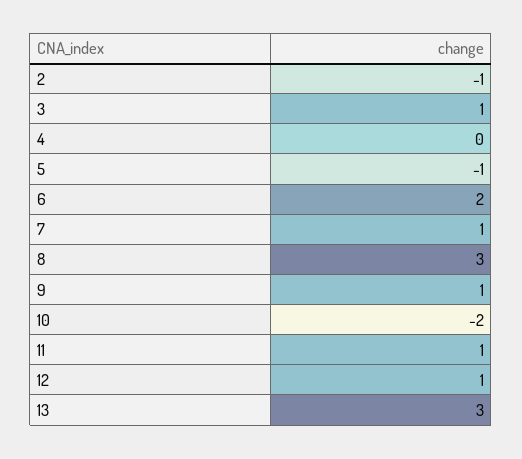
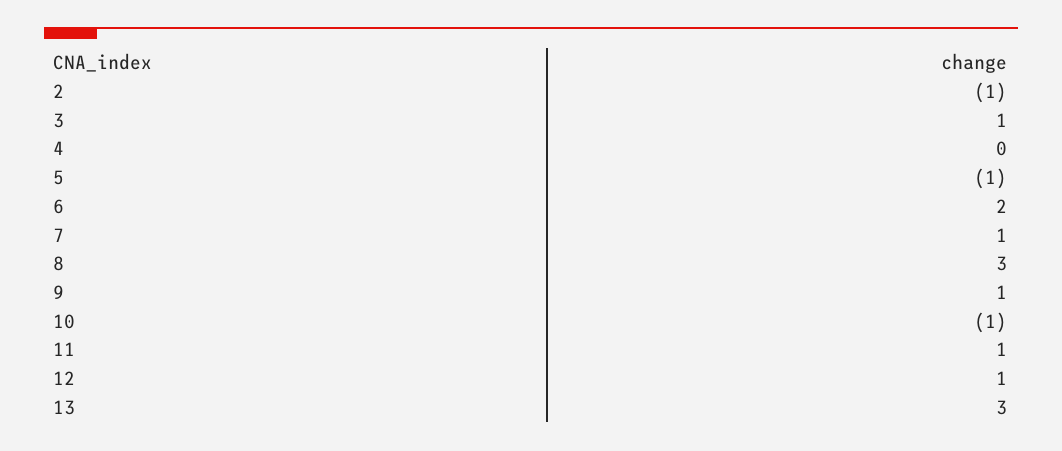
  {
    "2": -1,
    "3": 1,
    "4": 0,
    "5": -1,
    "6": 2,
    "7": 1,
    "8": 3,
    "9": 1,
-   "10": -2,
+   "10": -1,
    "11": 1,
    "12": 1,
    "13": 3
  }

